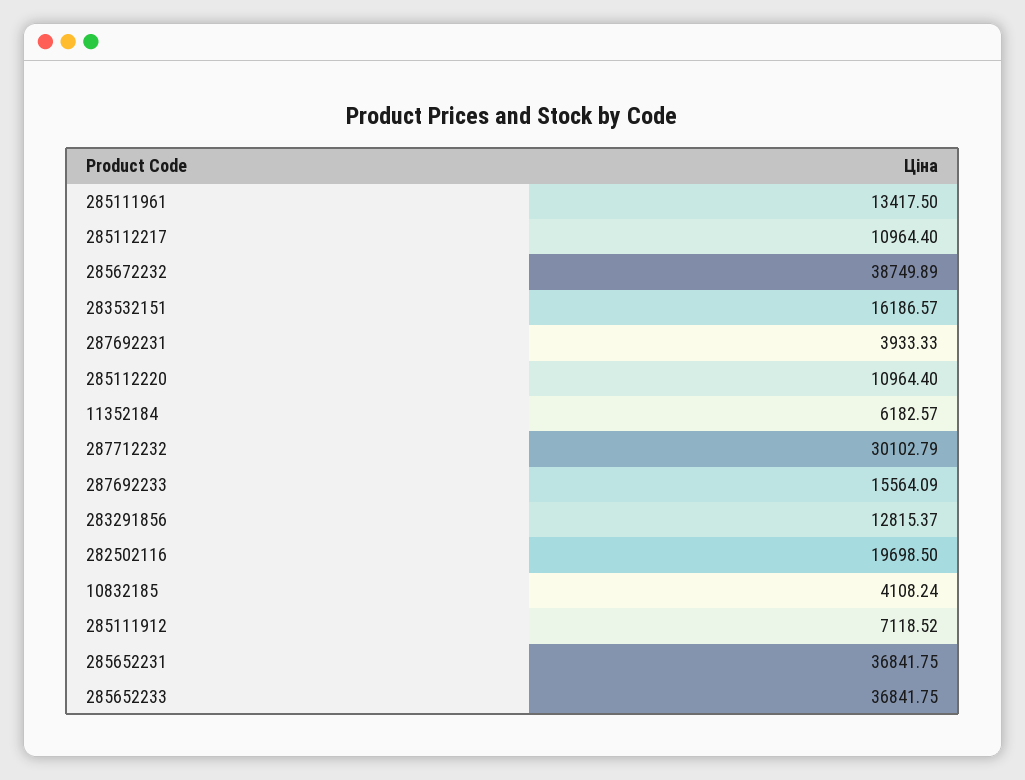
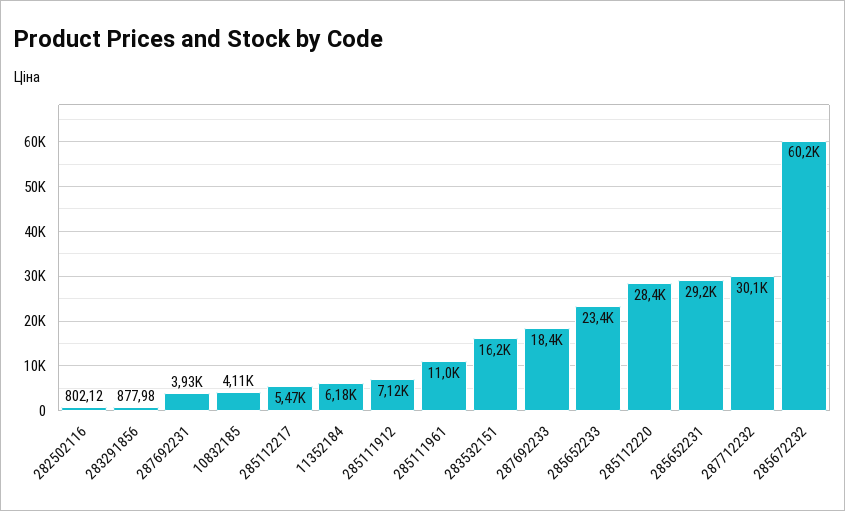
  {
-   "285111961": 13417.5,
+   "285111961": 11000,
-   "285112217": 10964.4,
+   "285112217": 5470,
-   "285672232": 38749.89,
+   "285672232": 60200,
    "283532151": 16186.57,
    "287692231": 3933.33,
-   "285112220": 10964.4,
+   "285112220": 28400,
    "11352184": 6182.57,
    "287712232": 30102.79,
-   "287692233": 15564.09,
+   "287692233": 18400,
-   "283291856": 12815.37,
+   "283291856": 877.98,
-   "282502116": 19698.5,
+   "282502116": 802.12,
    "10832185": 4108.24,
    "285111912": 7118.52,
-   "285652231": 36841.75,
+   "285652231": 29200,
-   "285652233": 36841.75
+   "285652233": 23400
  }

